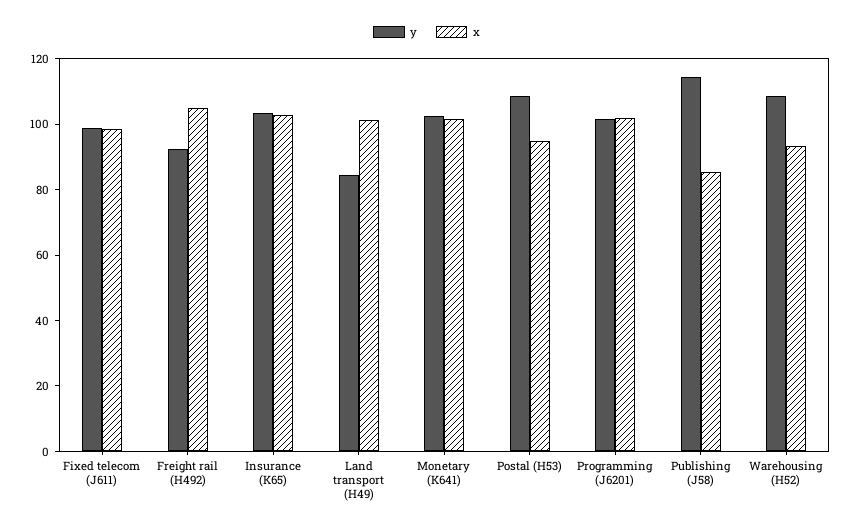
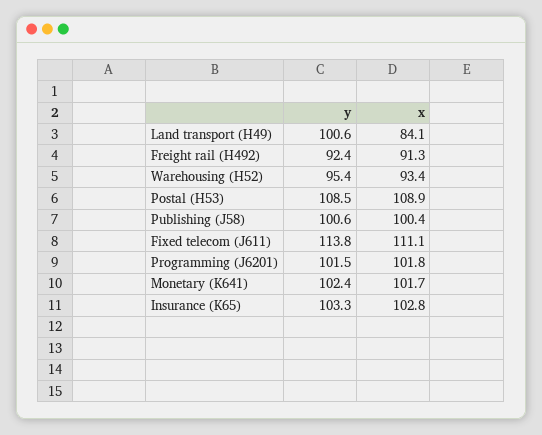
  {
    "y": {
-     "Fixed telecom (J611)": 100,
+     "Fixed telecom (J611)": 113.8,
      "Freight rail (H492)": 92.4,
      "Insurance (K65)": 103.3,
-     "Land transport (H49)": 85,
+     "Land transport (H49)": 100.6,
      "Monetary (K641)": 102.4,
      "Postal (H53)": 108.5,
      "Programming (J6201)": 101.5,
-     "Publishing (J58)": 115,
+     "Publishing (J58)": 100.6,
-     "Warehousing (H52)": 110
+     "Warehousing (H52)": 95.4
    },
    "x": {
-     "Fixed telecom (J611)": 100,
+     "Fixed telecom (J611)": 111.1,
-     "Freight rail (H492)": 105,
+     "Freight rail (H492)": 91.3,
      "Insurance (K65)": 102.8,
-     "Land transport (H49)": 100,
+     "Land transport (H49)": 84.1,
      "Monetary (K641)": 101.7,
-     "Postal (H53)": 95,
+     "Postal (H53)": 108.9,
      "Programming (J6201)": 101.8,
-     "Publishing (J58)": 85,
+     "Publishing (J58)": 100.4,
      "Warehousing (H52)": 93.4
    }
  }

